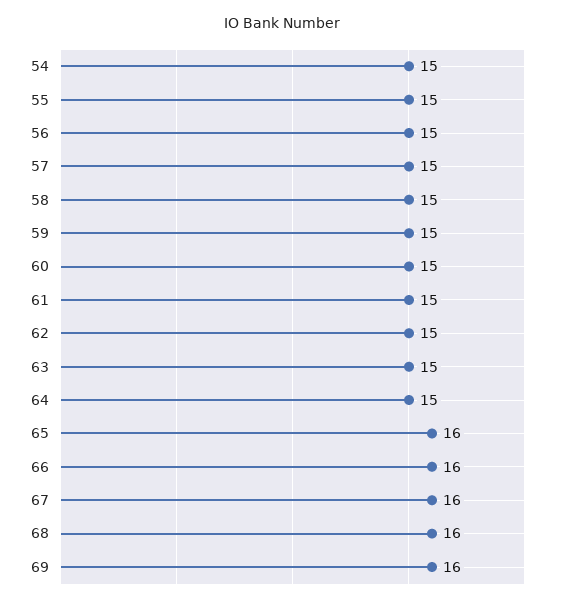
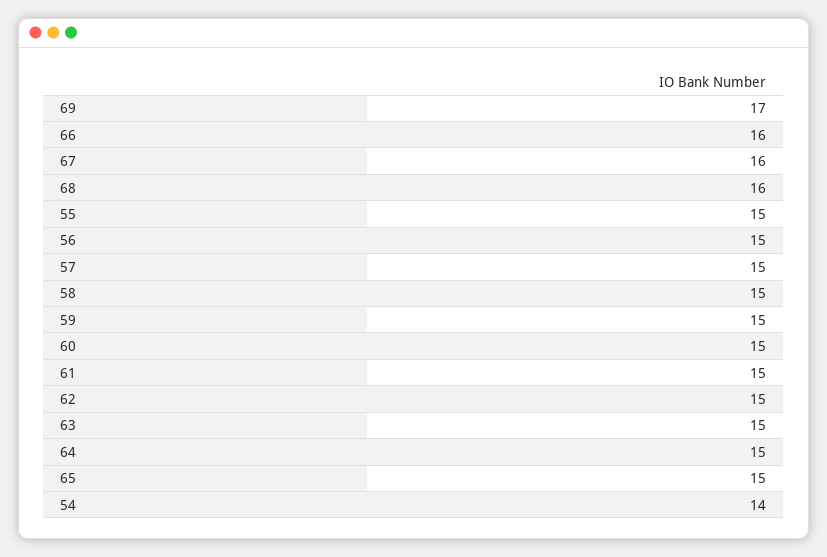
  {
-   "54": 15,
+   "54": 14,
    "55": 15,
    "56": 15,
    "57": 15,
    "58": 15,
    "59": 15,
    "60": 15,
    "61": 15,
    "62": 15,
    "63": 15,
    "64": 15,
-   "65": 16,
+   "65": 15,
    "66": 16,
    "67": 16,
    "68": 16,
-   "69": 16
+   "69": 17
  }

